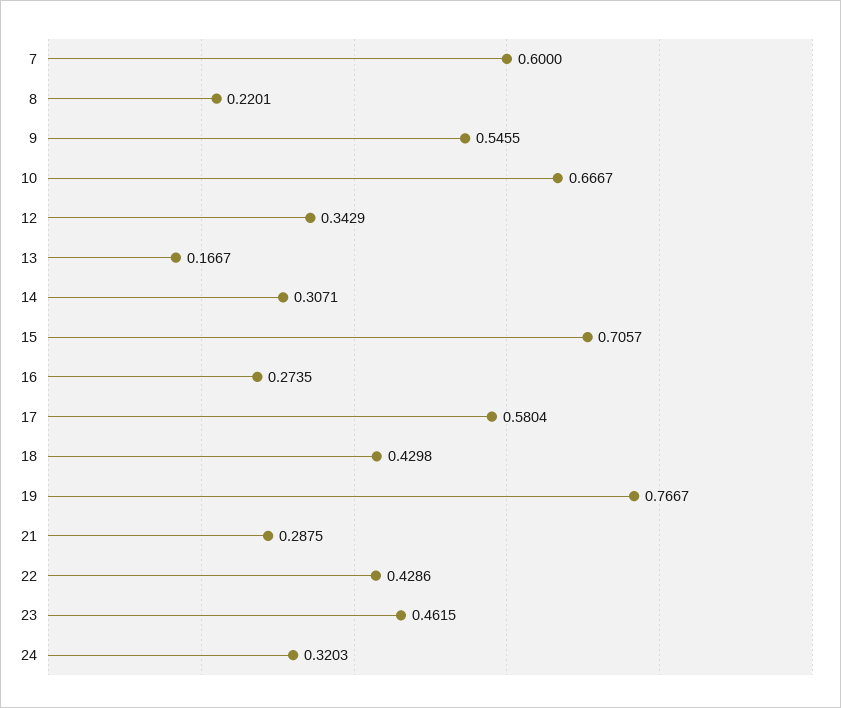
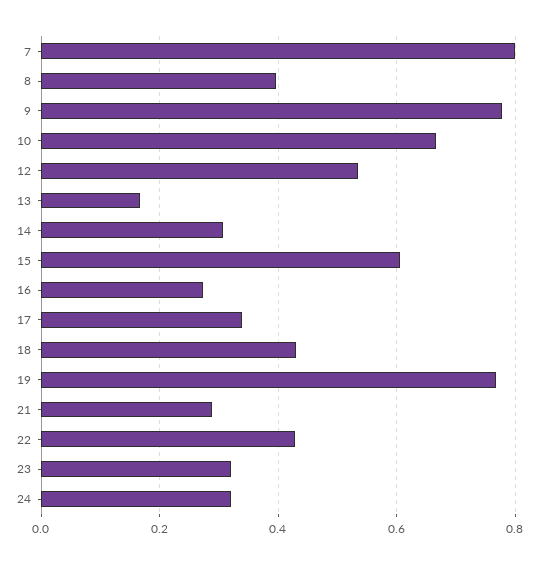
  {
-   "7": 0.6,
+   "7": 0.8,
-   "8": 0.2201,
+   "8": 0.4,
-   "9": 0.5455,
+   "9": 0.78,
    "10": 0.6667,
-   "12": 0.3429,
+   "12": 0.54,
    "13": 0.1667,
    "14": 0.3071,
-   "15": 0.7057,
+   "15": 0.6,
    "16": 0.2735,
-   "17": 0.5804,
+   "17": 0.34,
    "18": 0.4298,
    "19": 0.7667,
    "21": 0.2875,
    "22": 0.4286,
-   "23": 0.4615,
+   "23": 0.32,
    "24": 0.3203
  }

